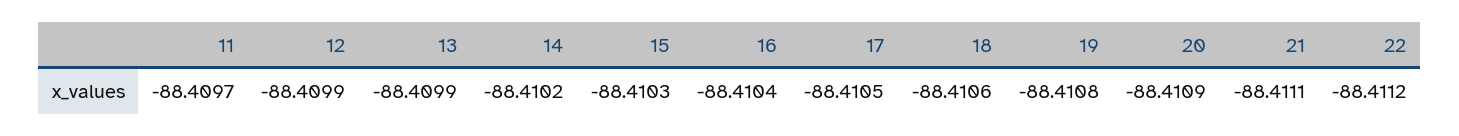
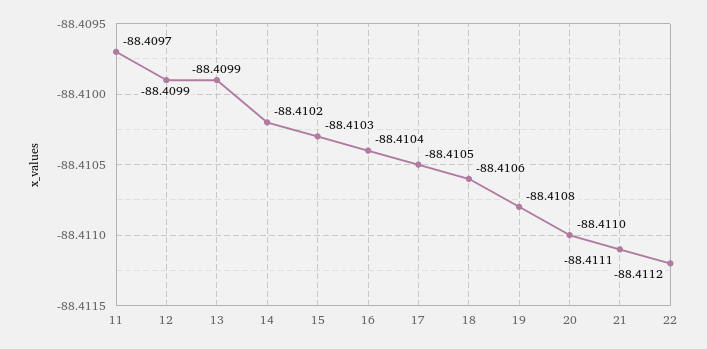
  {
    "11": -88.4097,
    "12": -88.4099,
    "13": -88.4099,
    "14": -88.4102,
    "15": -88.4103,
    "16": -88.4104,
    "17": -88.4105,
    "18": -88.4106,
    "19": -88.4108,
-   "20": -88.4109,
+   "20": -88.411,
    "21": -88.4111,
    "22": -88.4112
  }

